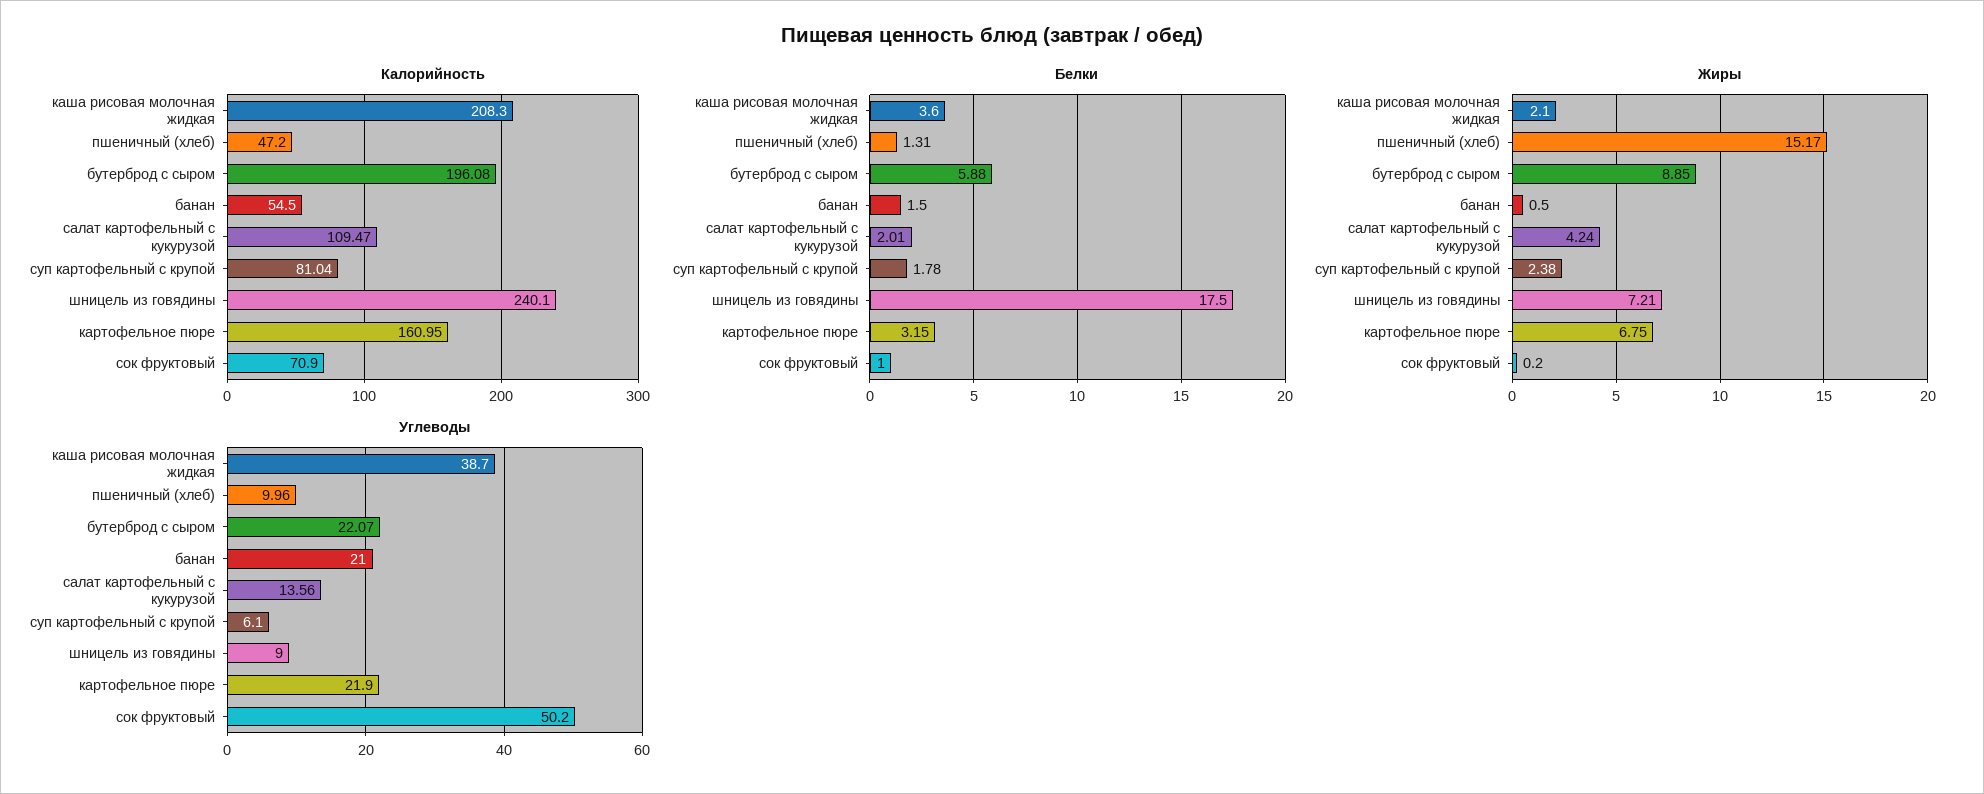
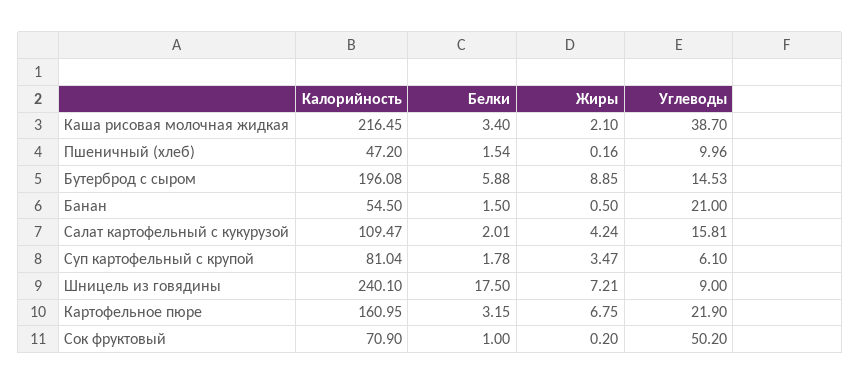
  {
    "Калорийность": {
-     "каша рисовая молочная жидкая": 208.3,
+     "каша рисовая молочная жидкая": 216.45,
      "пшеничный (хлеб)": 47.2,
      "бутерброд с сыром": 196.08,
      "банан": 54.5,
      "салат картофельный с кукурузой": 109.47,
      "суп картофельный с крупой": 81.04,
      "шницель из говядины": 240.1,
      "картофельное пюре": 160.95,
      "сок фруктовый": 70.9
    },
    "Белки": {
-     "каша рисовая молочная жидкая": 3.6,
+     "каша рисовая молочная жидкая": 3.4,
-     "пшеничный (хлеб)": 1.31,
+     "пшеничный (хлеб)": 1.54,
      "бутерброд с сыром": 5.88,
      "банан": 1.5,
      "салат картофельный с кукурузой": 2.01,
      "суп картофельный с крупой": 1.78,
      "шницель из говядины": 17.5,
      "картофельное пюре": 3.15,
      "сок фруктовый": 1
    },
    "Жиры": {
      "каша рисовая молочная жидкая": 2.1,
-     "пшеничный (хлеб)": 15.17,
+     "пшеничный (хлеб)": 0.16,
      "бутерброд с сыром": 8.85,
      "банан": 0.5,
      "салат картофельный с кукурузой": 4.24,
-     "суп картофельный с крупой": 2.38,
+     "суп картофельный с крупой": 3.47,
      "шницель из говядины": 7.21,
      "картофельное пюре": 6.75,
      "сок фруктовый": 0.2
    },
    "Углеводы": {
      "каша рисовая молочная жидкая": 38.7,
      "пшеничный (хлеб)": 9.96,
-     "бутерброд с сыром": 22.07,
+     "бутерброд с сыром": 14.53,
      "банан": 21,
-     "салат картофельный с кукурузой": 13.56,
+     "салат картофельный с кукурузой": 15.81,
      "суп картофельный с крупой": 6.1,
      "шницель из говядины": 9,
      "картофельное пюре": 21.9,
      "сок фруктовый": 50.2
    }
  }

